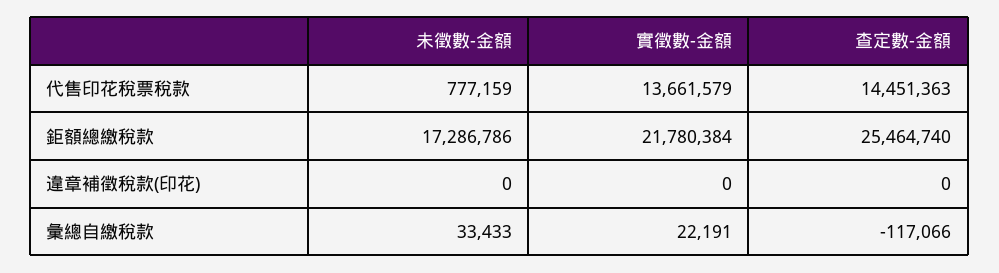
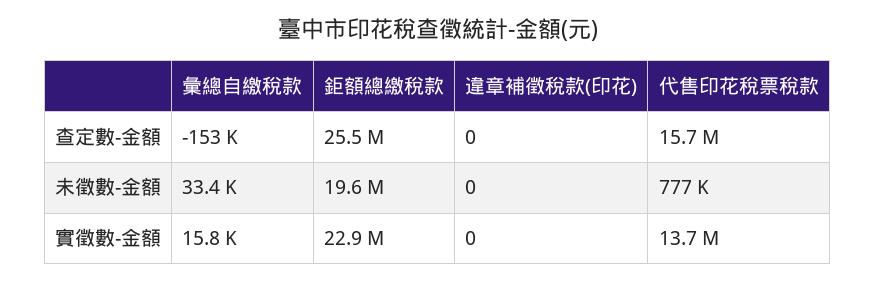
  {
    "未徵數-金額": {
      "代售印花稅票稅款": 777159,
-     "鉅額總繳稅款": 17286786,
+     "鉅額總繳稅款": 19600000,
      "違章補徵稅款(印花)": 0,
      "彙總自繳稅款": 33433
    },
    "實徵數-金額": {
      "代售印花稅票稅款": 13661579,
-     "鉅額總繳稅款": 21780384,
+     "鉅額總繳稅款": 22900000,
      "違章補徵稅款(印花)": 0,
-     "彙總自繳稅款": 22191
+     "彙總自繳稅款": 15800
    },
    "查定數-金額": {
-     "代售印花稅票稅款": 14451363,
+     "代售印花稅票稅款": 15700000,
      "鉅額總繳稅款": 25464740,
      "違章補徵稅款(印花)": 0,
-     "彙總自繳稅款": -117066
+     "彙總自繳稅款": -153000
    }
  }

